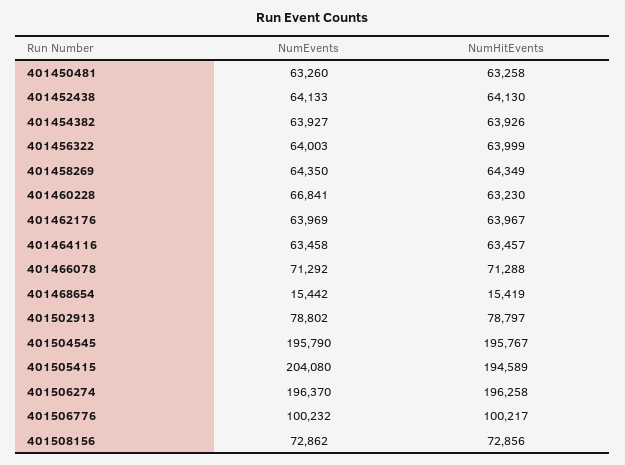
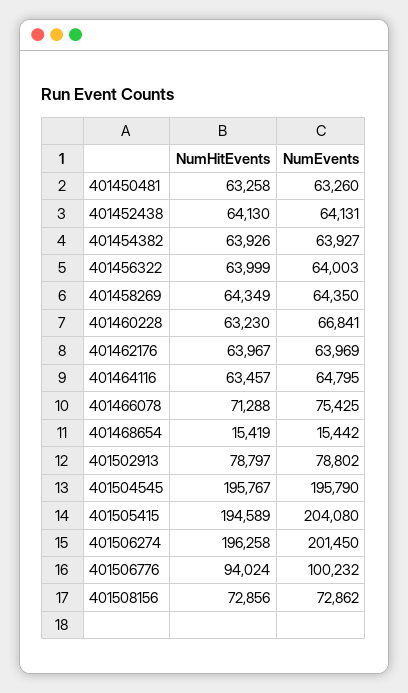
  {
    "NumEvents": {
      "401450481": 63260,
-     "401452438": 64133,
+     "401452438": 64131,
      "401454382": 63927,
      "401456322": 64003,
      "401458269": 64350,
      "401460228": 66841,
      "401462176": 63969,
-     "401464116": 63458,
+     "401464116": 64795,
-     "401466078": 71292,
+     "401466078": 75425,
      "401468654": 15442,
      "401502913": 78802,
      "401504545": 195790,
      "401505415": 204080,
-     "401506274": 196370,
+     "401506274": 201450,
      "401506776": 100232,
      "401508156": 72862
    },
    "NumHitEvents": {
      "401450481": 63258,
      "401452438": 64130,
      "401454382": 63926,
      "401456322": 63999,
      "401458269": 64349,
      "401460228": 63230,
      "401462176": 63967,
      "401464116": 63457,
      "401466078": 71288,
      "401468654": 15419,
      "401502913": 78797,
      "401504545": 195767,
      "401505415": 194589,
      "401506274": 196258,
-     "401506776": 100217,
+     "401506776": 94024,
      "401508156": 72856
    }
  }

